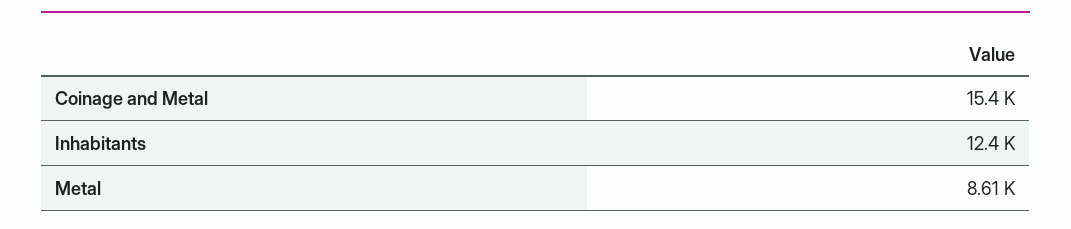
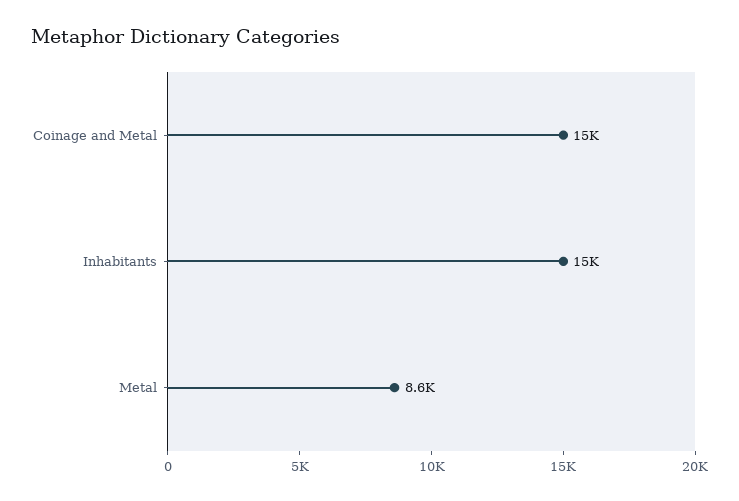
  {
    "Coinage and Metal": 15400,
-   "Inhabitants": 12400,
+   "Inhabitants": 15000,
    "Metal": 8610
  }

